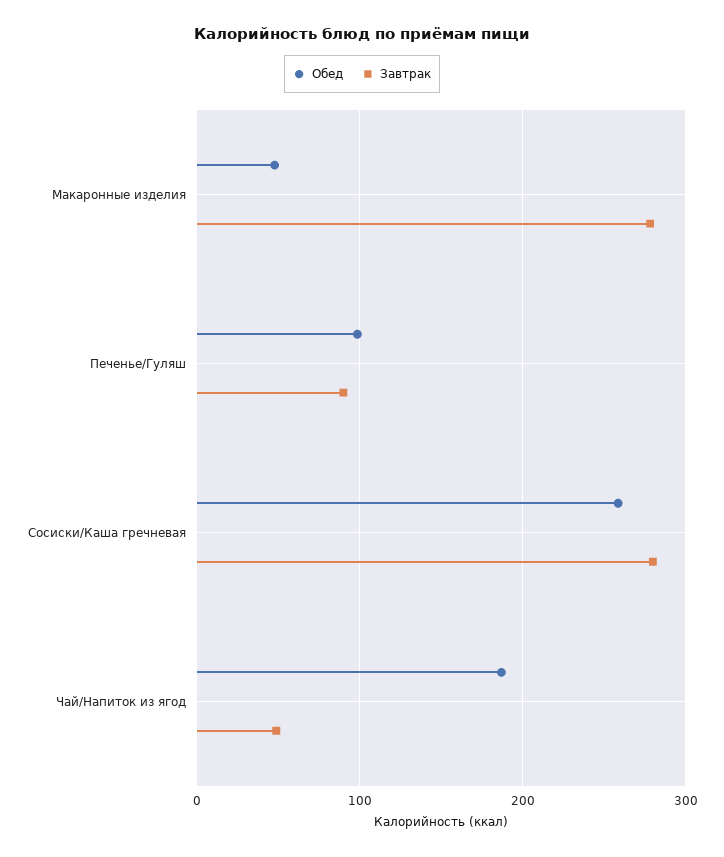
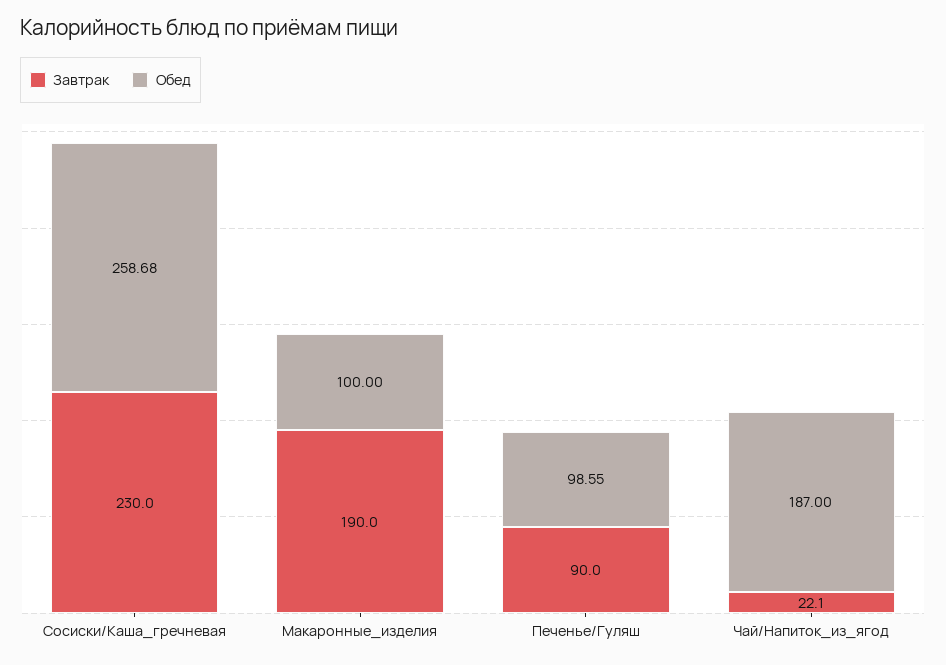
  {
    "Обед": {
-     "Макаронные изделия": 50,
+     "Макаронные изделия": 100,
      "Печенье/Гуляш": 98.55,
      "Сосиски/Каша гречневая": 258.68,
      "Чай/Напиток из ягод": 187
    },
    "Завтрак": {
-     "Макаронные изделия": 280,
+     "Макаронные изделия": 190,
      "Печенье/Гуляш": 90,
-     "Сосиски/Каша гречневая": 280,
+     "Сосиски/Каша гречневая": 230,
-     "Чай/Напиток из ягод": 50
+     "Чай/Напиток из ягод": 22.1
    }
  }

